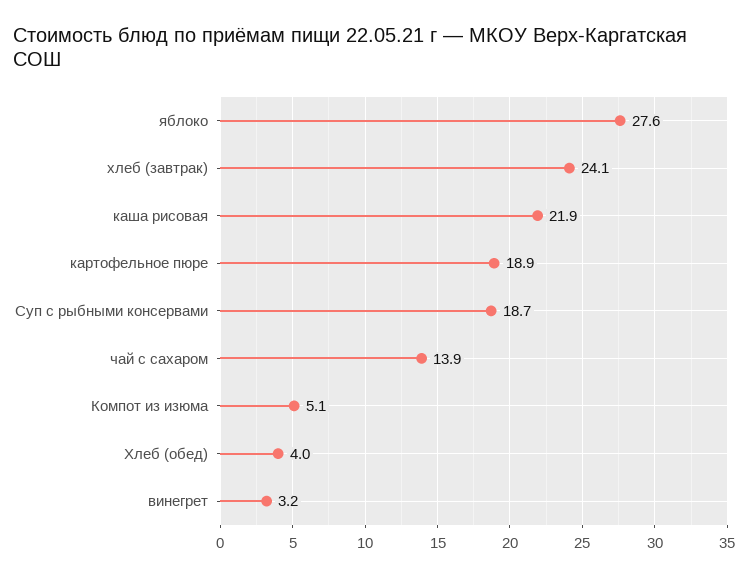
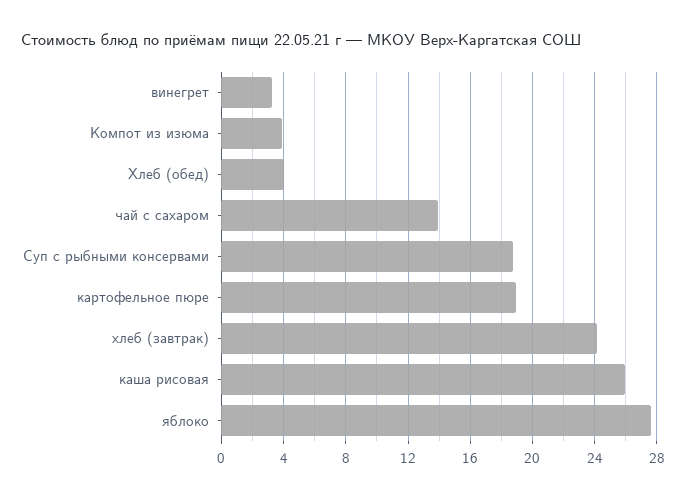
  {
    "яблоко": 27.6,
    "хлеб (завтрак)": 24.1,
-   "каша рисовая": 21.9,
+   "каша рисовая": 26,
    "картофельное пюре": 18.9,
    "Суп с рыбными консервами": 18.7,
    "чай с сахаром": 13.9,
-   "Компот из изюма": 5.1,
+   "Компот из изюма": 4,
    "Хлеб (обед)": 4,
    "винегрет": 3.2
  }

